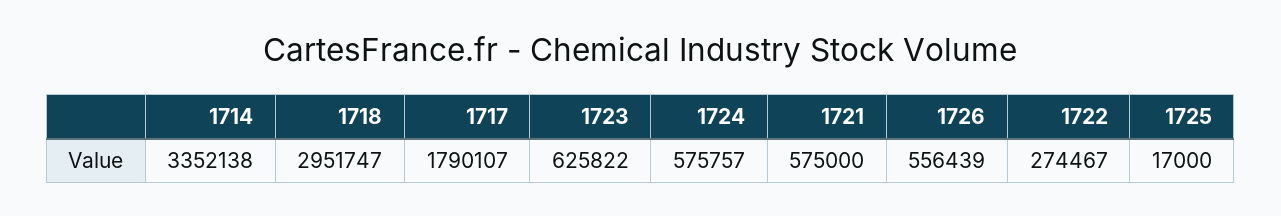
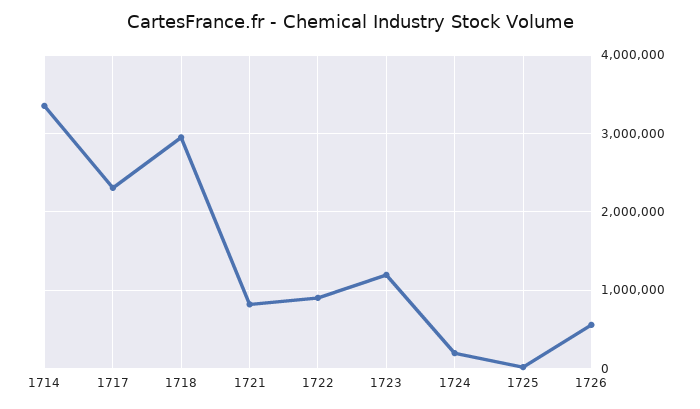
  {
    "1714": 3352138,
    "1718": 2951747,
-   "1717": 1790107,
+   "1717": 2300000,
-   "1723": 625822,
+   "1723": 1200000,
-   "1724": 575757,
+   "1724": 200000,
-   "1721": 575000,
+   "1721": 800000,
    "1726": 556439,
-   "1722": 274467,
+   "1722": 900000,
    "1725": 17000
  }

